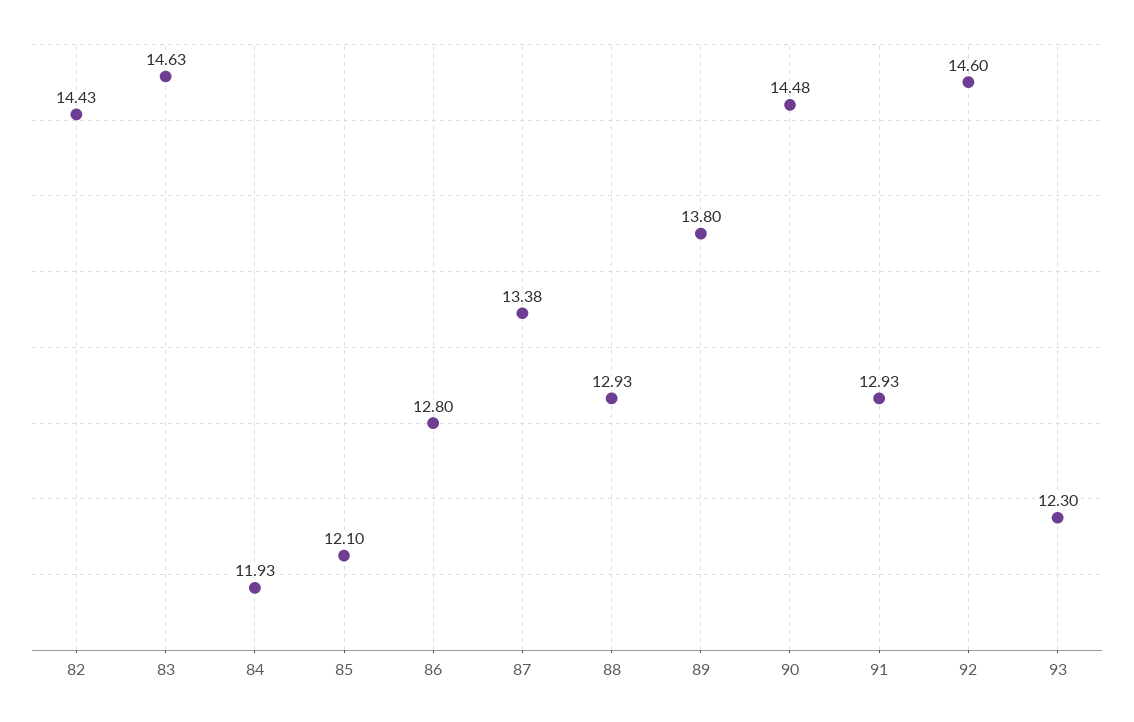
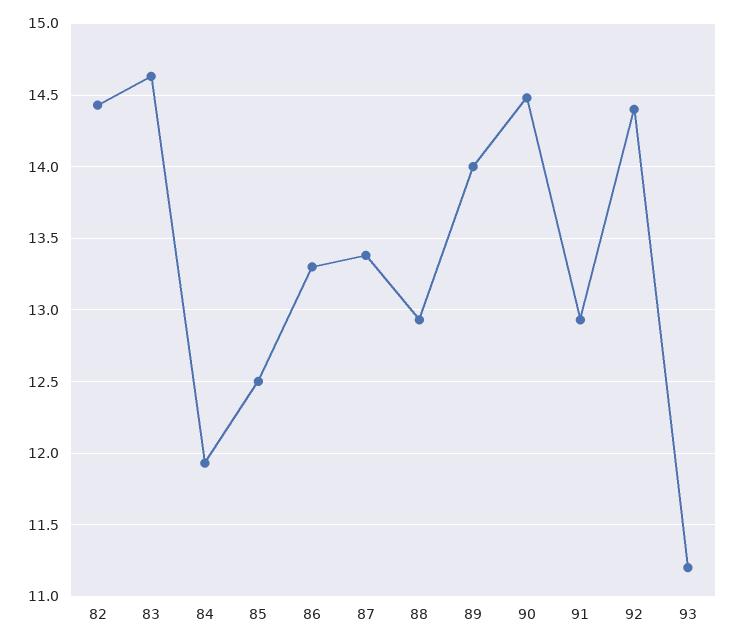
  {
    "82": 14.43,
    "83": 14.63,
    "84": 11.93,
-   "85": 12.1,
+   "85": 12.5,
-   "86": 12.8,
+   "86": 13.3,
    "87": 13.38,
    "88": 12.93,
-   "89": 13.8,
+   "89": 14,
    "90": 14.48,
    "91": 12.93,
-   "92": 14.6,
+   "92": 14.4,
-   "93": 12.3
+   "93": 11.2
  }

